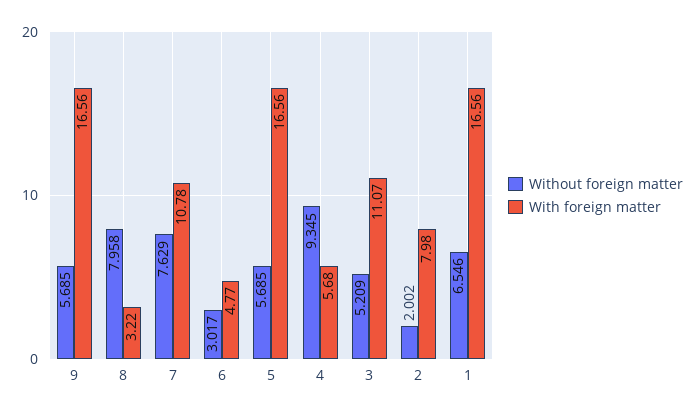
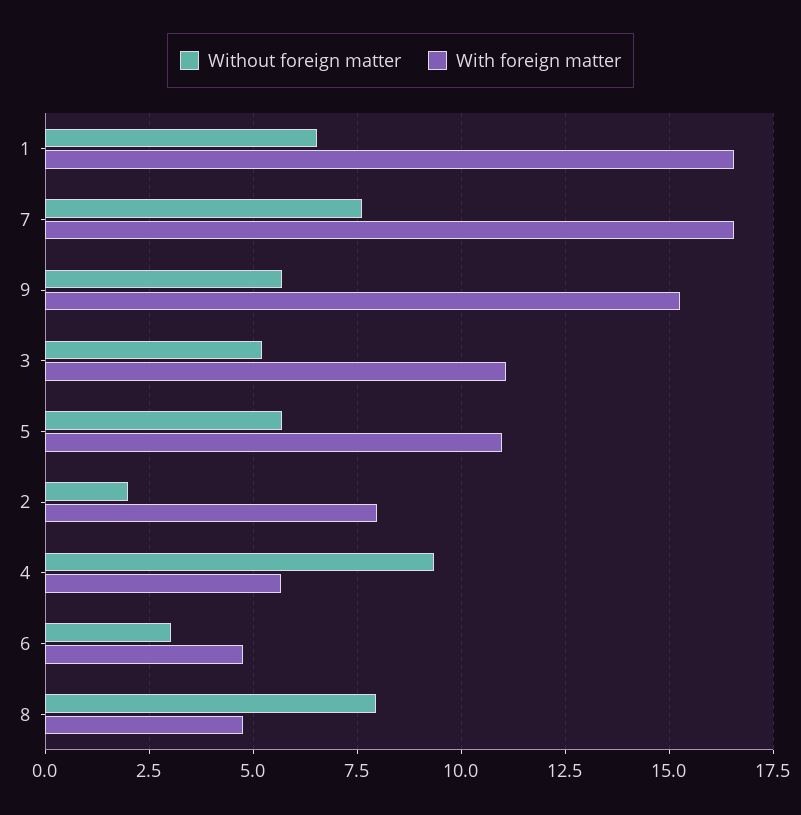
  {
    "Without foreign matter": {
      "9": 5.685,
      "8": 7.958,
      "7": 7.629,
      "6": 3.017,
      "5": 5.685,
      "4": 9.345,
      "3": 5.209,
      "2": 2.002,
      "1": 6.546
    },
    "With foreign matter": {
-     "9": 16.56,
+     "9": 15.25,
-     "8": 3.22,
+     "8": 4.75,
-     "7": 10.78,
+     "7": 16.5,
      "6": 4.77,
-     "5": 16.56,
+     "5": 11,
      "4": 5.68,
      "3": 11.07,
      "2": 7.98,
      "1": 16.56
    }
  }

